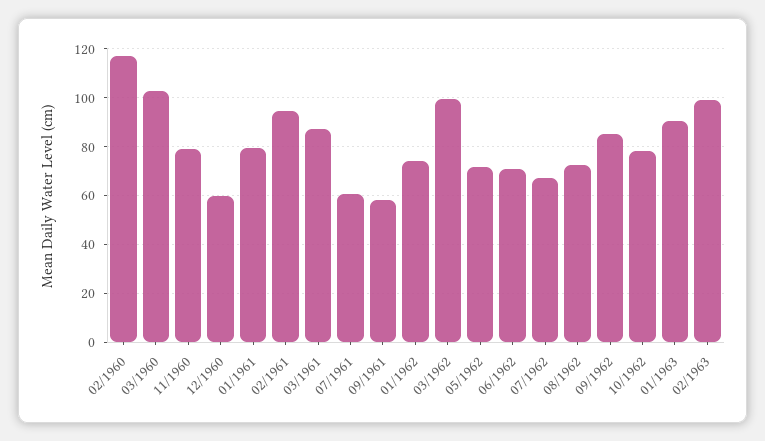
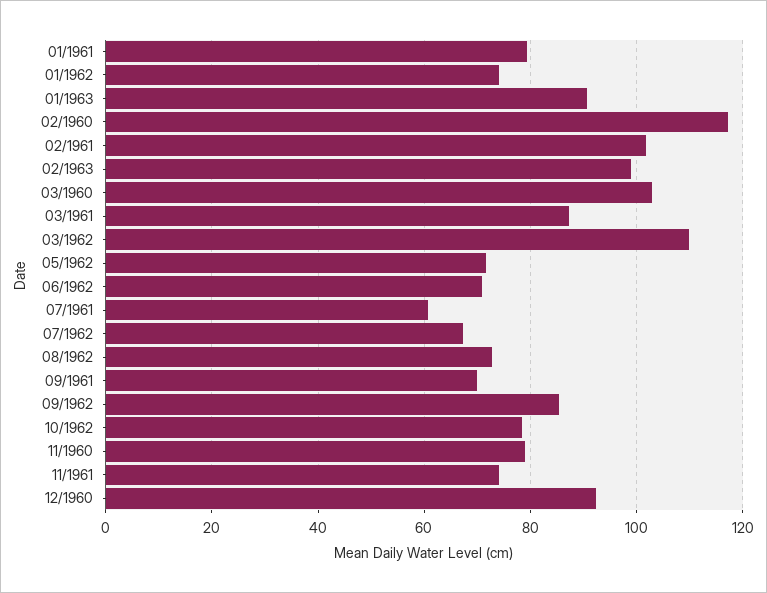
  {
    "02/1960": 118,
    "03/1960": 102,
    "11/1960": 78,
-   "12/1960": 60,
+   "12/1960": 92,
    "01/1961": 80,
-   "02/1961": 95,
+   "02/1961": 102,
    "03/1961": 88,
    "07/1961": 60,
-   "09/1961": 57.5,
+   "09/1961": 70,
    "01/1962": 74,
-   "03/1962": 100,
+   "03/1962": 110,
    "05/1962": 72,
    "06/1962": 70,
    "07/1962": 68,
    "08/1962": 72,
    "09/1962": 86,
    "10/1962": 78,
    "01/1963": 90,
-   "02/1963": 100
+   "02/1963": 100,
+   "11/1961": 74
  }

